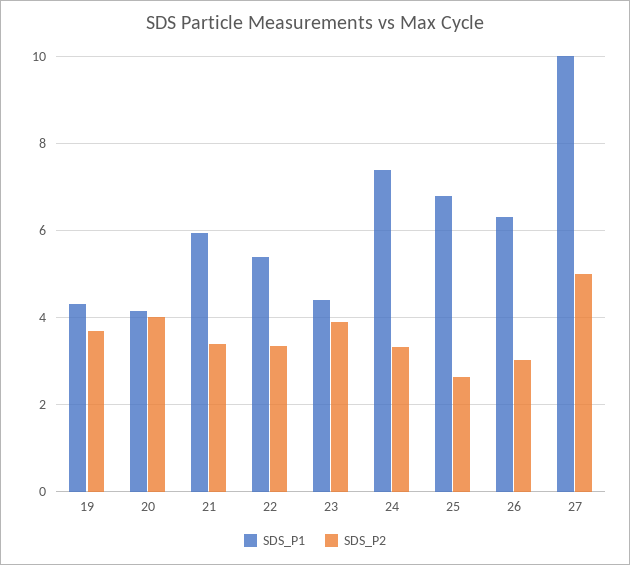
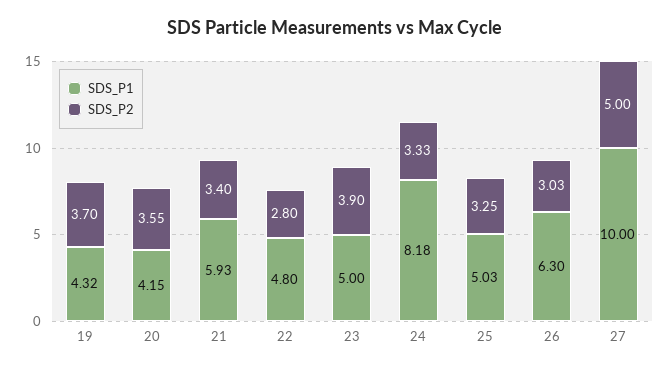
  {
    "SDS_P1": {
      "19": 4.32,
      "20": 4.15,
      "21": 5.93,
-     "22": 5.4,
+     "22": 4.8,
-     "23": 4.4,
+     "23": 5,
-     "24": 7.4,
+     "24": 8.18,
-     "25": 6.8,
+     "25": 5.03,
      "26": 6.3,
      "27": 10
    },
    "SDS_P2": {
      "19": 3.7,
-     "20": 4,
+     "20": 3.55,
      "21": 3.4,
-     "22": 3.4,
+     "22": 2.8,
      "23": 3.9,
      "24": 3.33,
-     "25": 2.6,
+     "25": 3.25,
      "26": 3.03,
      "27": 5
    }
  }

